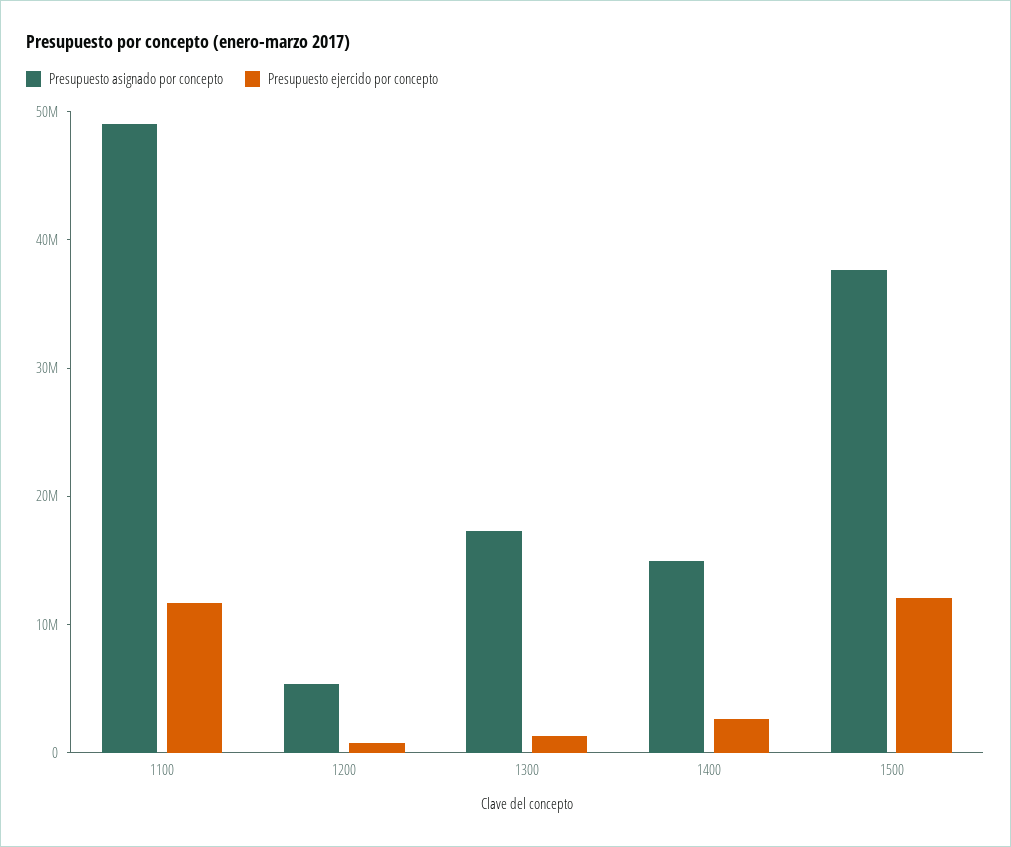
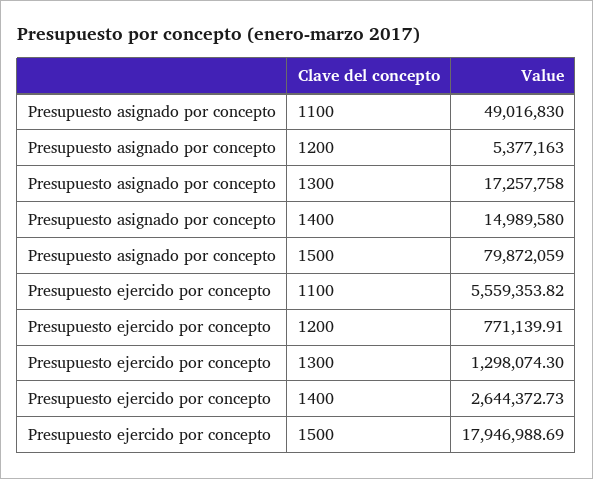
  {
    "Presupuesto asignado por concepto": {
      "1100": 49016830,
      "1200": 5377163,
      "1300": 17257758,
      "1400": 14989580,
-     "1500": 38000000
+     "1500": 79872059
    },
    "Presupuesto ejercido por concepto": {
-     "1100": 12000000,
+     "1100": 5559353.82,
      "1200": 771139.91,
      "1300": 1298074.3,
      "1400": 2644372.73,
-     "1500": 12000000
+     "1500": 17946988.69
    }
  }

